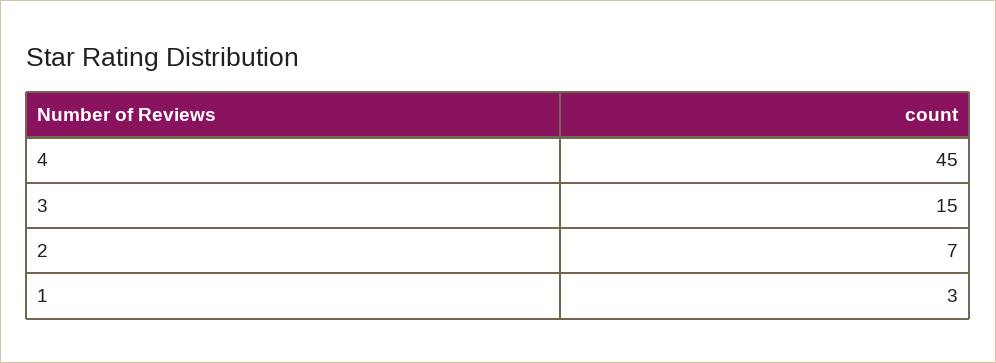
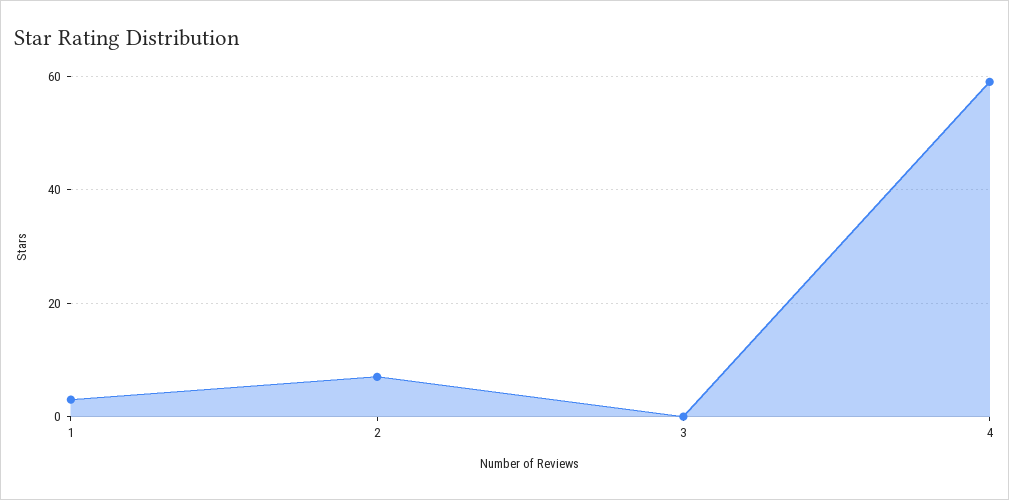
  {
-   "4": 45,
+   "4": 60,
-   "3": 15,
+   "3": 0,
    "2": 7,
    "1": 3
  }

